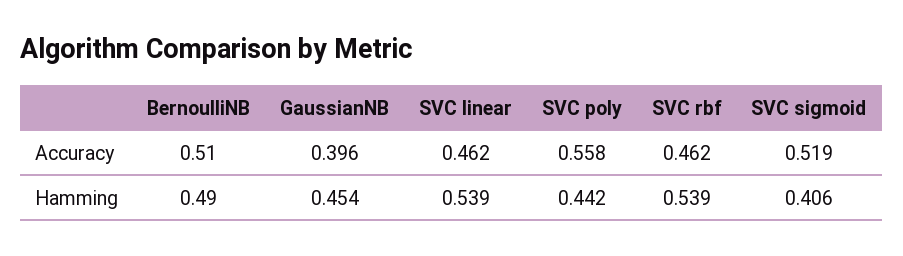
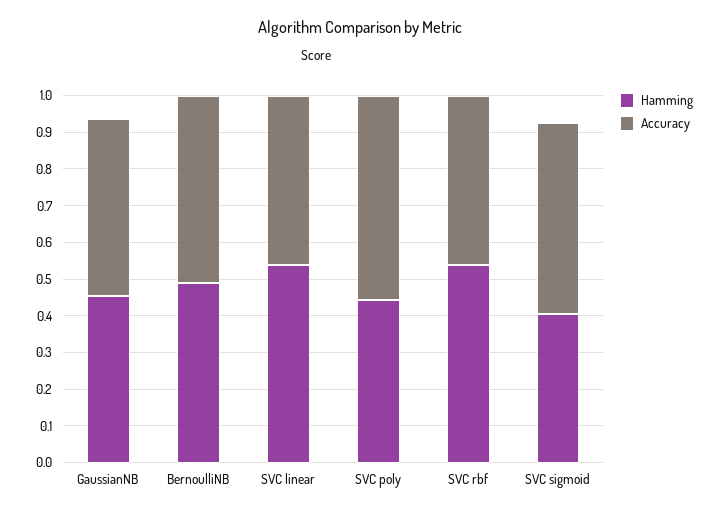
  {
    "Accuracy": {
      "BernoulliNB": 0.51,
-     "GaussianNB": 0.396,
+     "GaussianNB": 0.475,
      "SVC linear": 0.462,
      "SVC poly": 0.558,
      "SVC rbf": 0.462,
      "SVC sigmoid": 0.519
    },
    "Hamming": {
      "BernoulliNB": 0.49,
      "GaussianNB": 0.454,
      "SVC linear": 0.539,
      "SVC poly": 0.442,
      "SVC rbf": 0.539,
      "SVC sigmoid": 0.406
    }
  }

